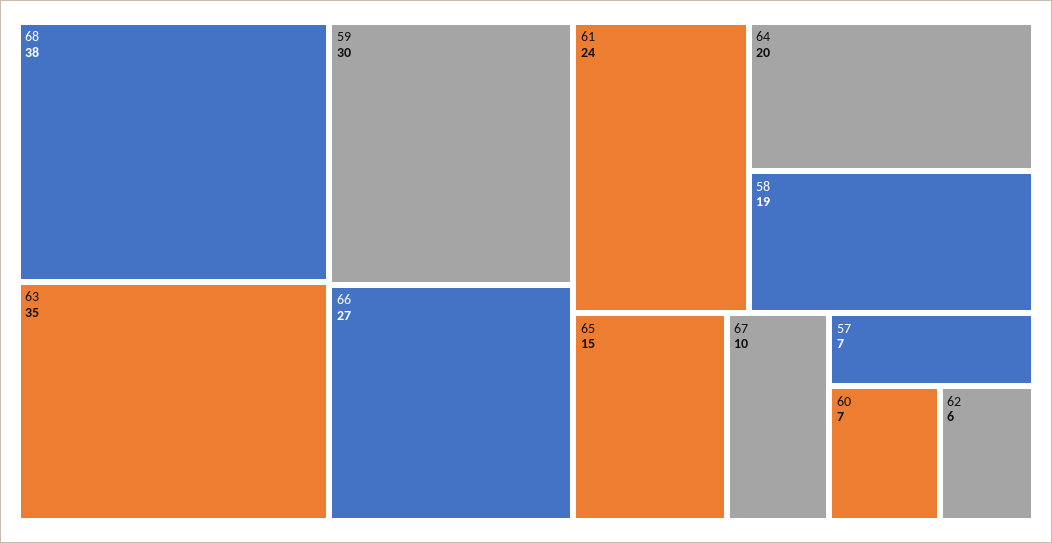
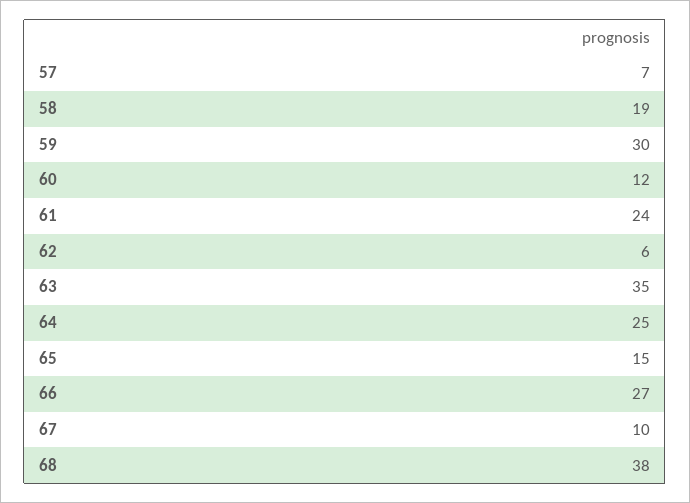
  {
    "68": 38,
    "63": 35,
    "59": 30,
    "66": 27,
    "61": 24,
-   "64": 20,
+   "64": 25,
    "58": 19,
    "65": 15,
    "67": 10,
    "57": 7,
-   "60": 7,
+   "60": 12,
    "62": 6
  }

